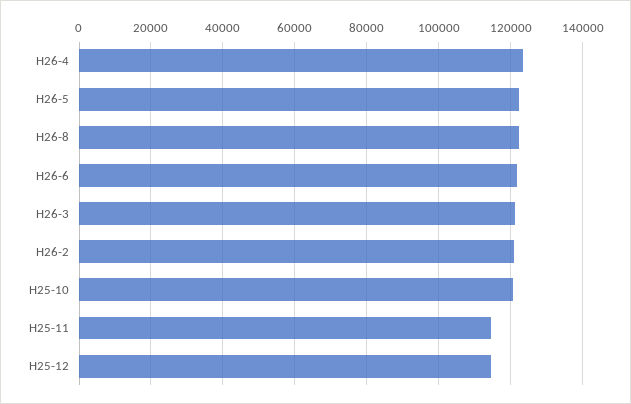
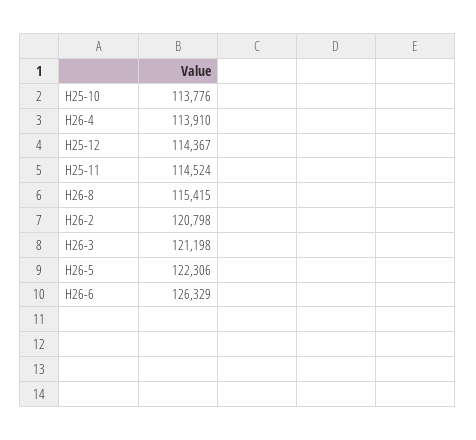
  {
-   "H26-4": 124000,
+   "H26-4": 113910,
    "H26-5": 122306,
-   "H26-8": 122000,
+   "H26-8": 115415,
-   "H26-6": 122000,
+   "H26-6": 126329,
    "H26-3": 121198,
    "H26-2": 120798,
-   "H25-10": 120000,
+   "H25-10": 113776,
    "H25-11": 114524,
    "H25-12": 114367
  }

